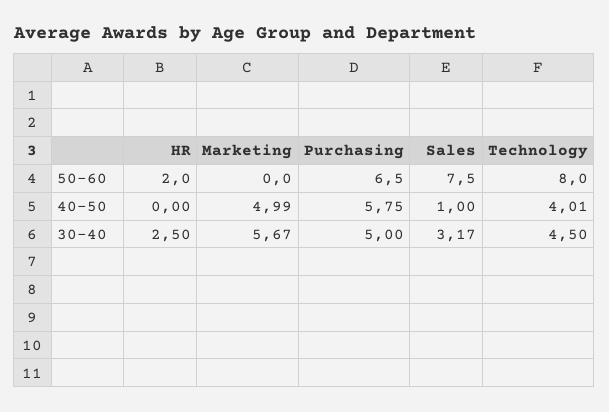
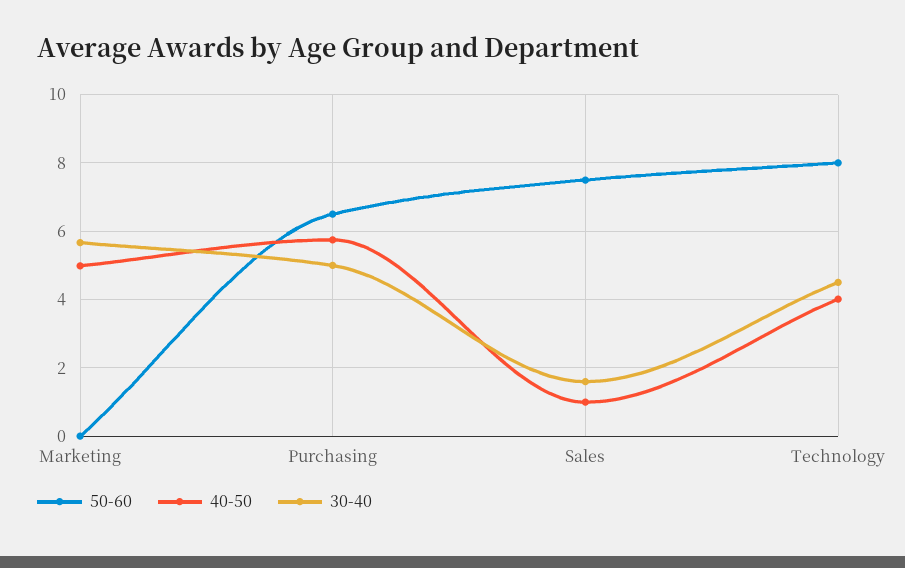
  {
    "50-60": {
-     "HR": 2,
      "Marketing": 0,
      "Purchasing": 6.5,
      "Sales": 7.5,
      "Technology": 8
    },
    "40-50": {
-     "HR": 0,
      "Marketing": 4.99,
      "Purchasing": 5.75,
      "Sales": 1,
      "Technology": 4.01
    },
    "30-40": {
-     "HR": 2.5,
      "Marketing": 5.67,
      "Purchasing": 5,
-     "Sales": 3.17,
+     "Sales": 1.6,
      "Technology": 4.5
    }
  }

